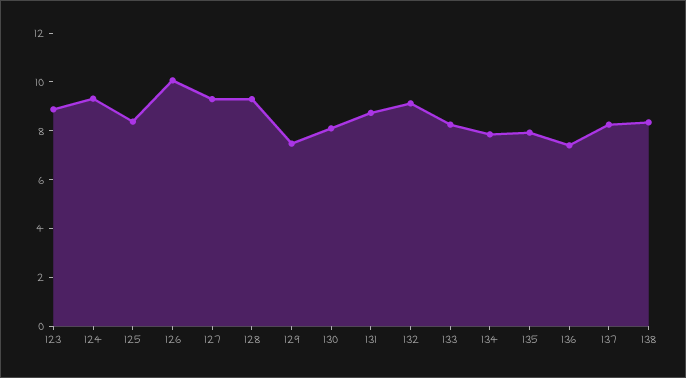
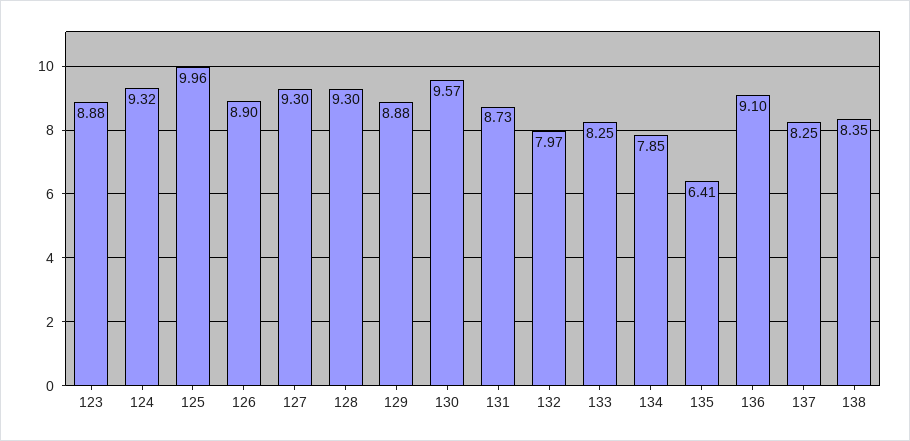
  {
    "123": 8.88,
    "124": 9.32,
-   "125": 8.5,
+   "125": 9.96,
-   "126": 10,
+   "126": 8.9,
    "127": 9.3,
    "128": 9.3,
-   "129": 7.5,
+   "129": 8.88,
-   "130": 8,
+   "130": 9.57,
    "131": 8.73,
-   "132": 9,
+   "132": 7.97,
    "133": 8.25,
    "134": 7.85,
-   "135": 8,
+   "135": 6.41,
-   "136": 7.5,
+   "136": 9.1,
    "137": 8.25,
    "138": 8.35
  }

